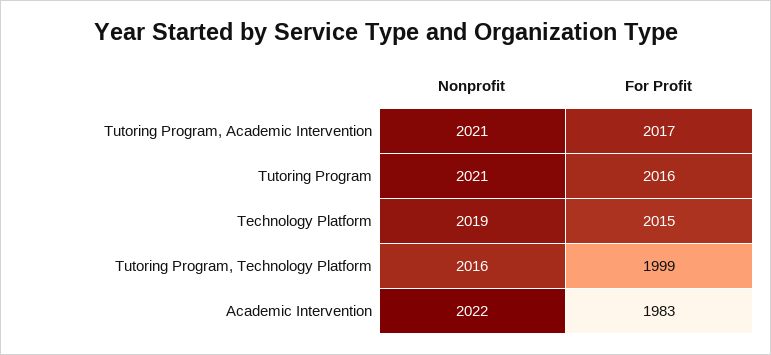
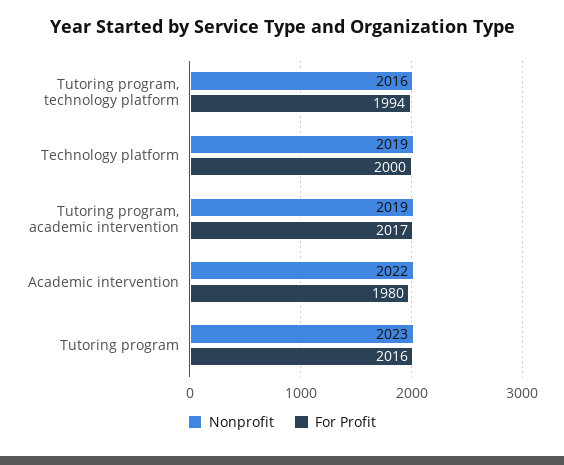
  {
    "Nonprofit": {
-     "Tutoring Program, Academic Intervention": 2021,
+     "Tutoring Program, Academic Intervention": 2019,
-     "Tutoring Program": 2021,
+     "Tutoring Program": 2023,
      "Technology Platform": 2019,
      "Tutoring Program, Technology Platform": 2016,
      "Academic Intervention": 2022
    },
    "For Profit": {
      "Tutoring Program, Academic Intervention": 2017,
      "Tutoring Program": 2016,
-     "Technology Platform": 2015,
+     "Technology Platform": 2000,
-     "Tutoring Program, Technology Platform": 1999,
+     "Tutoring Program, Technology Platform": 1994,
-     "Academic Intervention": 1983
+     "Academic Intervention": 1980
    }
  }

